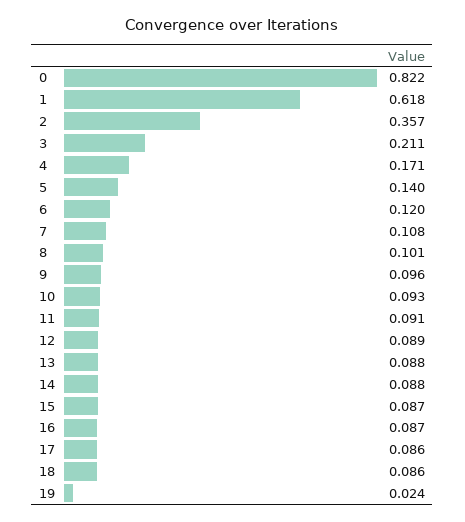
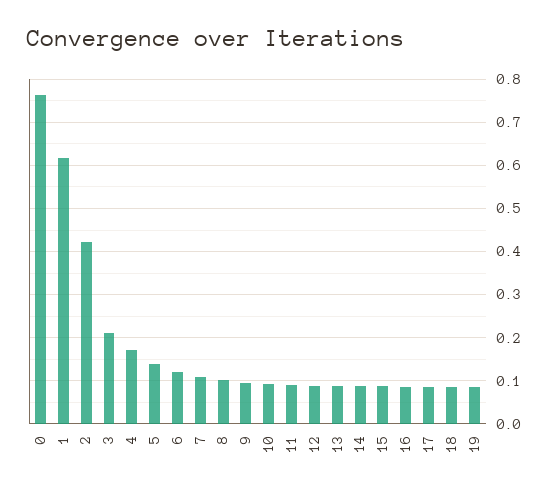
  {
-   "0": 0.822,
+   "0": 0.76,
    "1": 0.618,
-   "2": 0.357,
+   "2": 0.42,
    "3": 0.211,
    "4": 0.171,
    "5": 0.14,
    "6": 0.12,
    "7": 0.108,
    "8": 0.101,
    "9": 0.096,
    "10": 0.093,
    "11": 0.091,
    "12": 0.089,
    "13": 0.088,
    "14": 0.088,
    "15": 0.087,
    "16": 0.087,
    "17": 0.086,
    "18": 0.086,
-   "19": 0.024
+   "19": 0.08
  }

